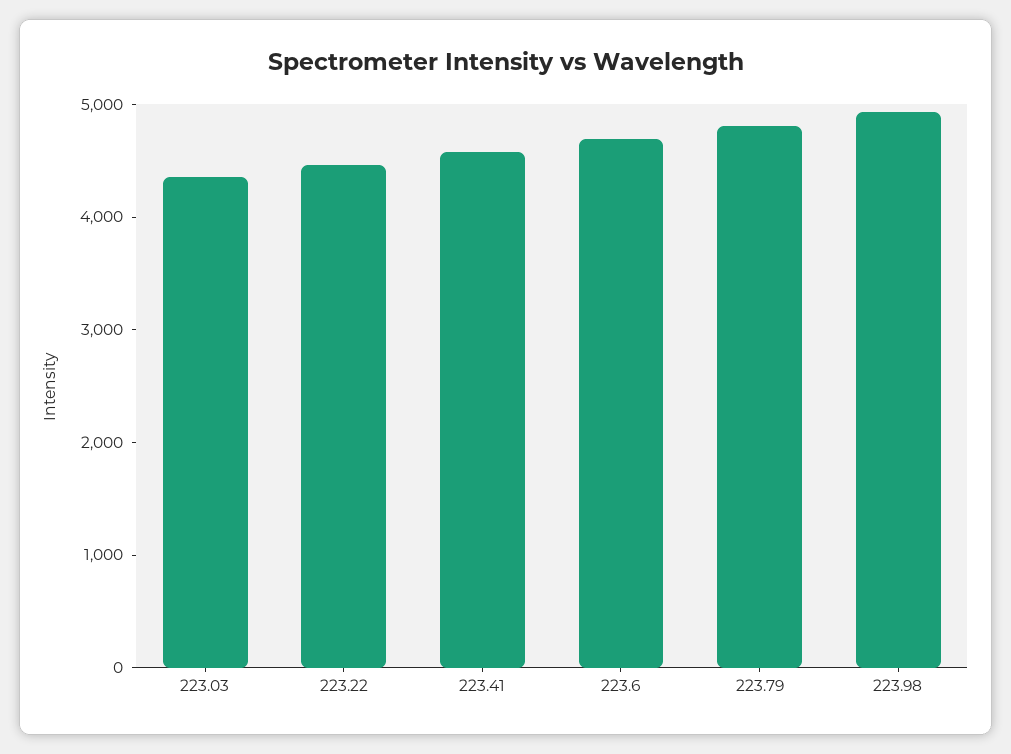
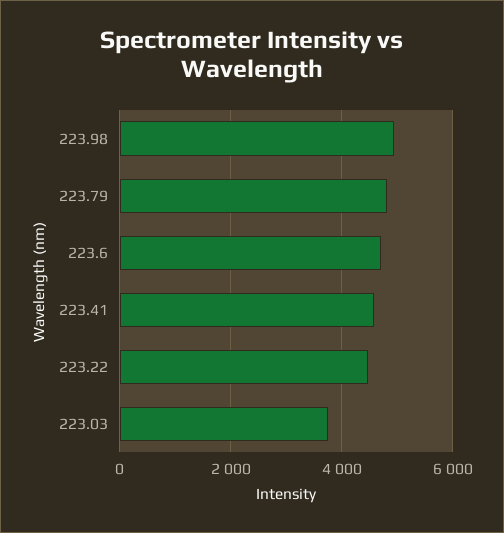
  {
-   "223.03": 4400,
+   "223.03": 3800,
    "223.22": 4400,
    "223.41": 4600,
    "223.6": 4600,
    "223.79": 4800,
    "223.98": 5000
  }

